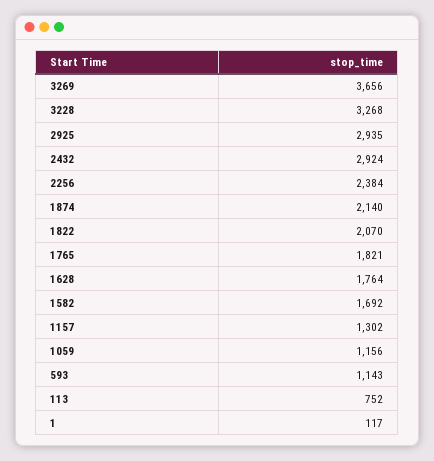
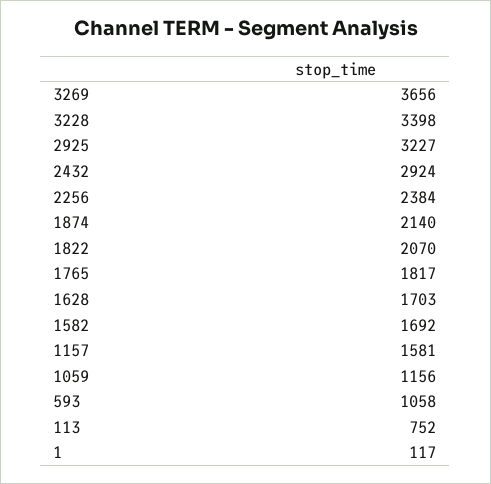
  {
    "3269": 3656,
-   "3228": 3268,
+   "3228": 3398,
-   "2925": 2935,
+   "2925": 3227,
    "2432": 2924,
    "2256": 2384,
    "1874": 2140,
    "1822": 2070,
-   "1765": 1821,
+   "1765": 1817,
-   "1628": 1764,
+   "1628": 1703,
    "1582": 1692,
-   "1157": 1302,
+   "1157": 1581,
    "1059": 1156,
-   "593": 1143,
+   "593": 1058,
    "113": 752,
    "1": 117
  }

